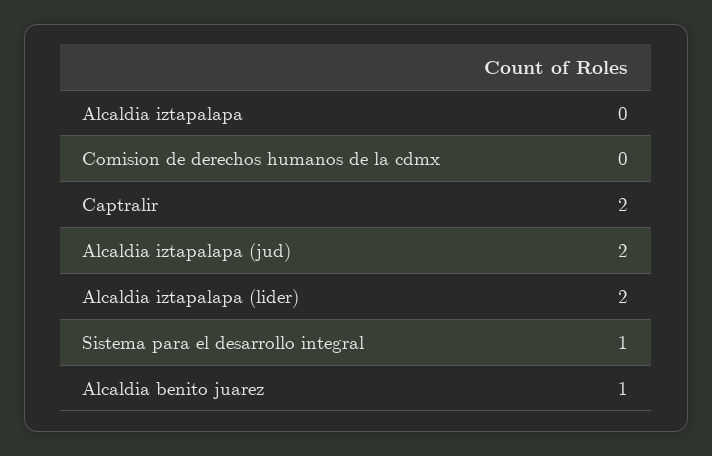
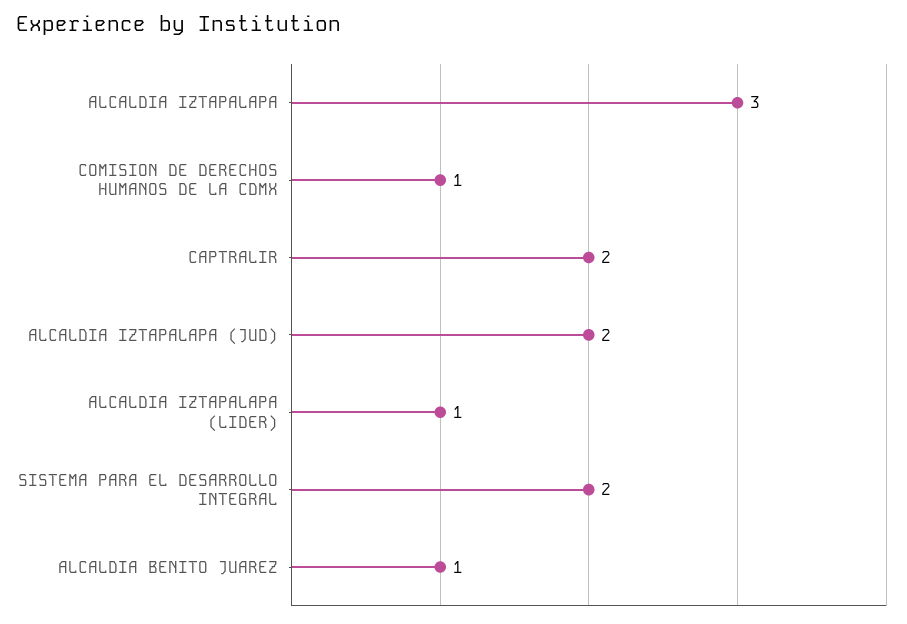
  {
-   "Alcaldia iztapalapa": 0,
+   "Alcaldia iztapalapa": 3,
-   "Comision de derechos humanos de la cdmx": 0,
+   "Comision de derechos humanos de la cdmx": 1,
    "Captralir": 2,
    "Alcaldia iztapalapa (jud)": 2,
-   "Alcaldia iztapalapa (lider)": 2,
+   "Alcaldia iztapalapa (lider)": 1,
-   "Sistema para el desarrollo integral": 1,
+   "Sistema para el desarrollo integral": 2,
    "Alcaldia benito juarez": 1
  }

